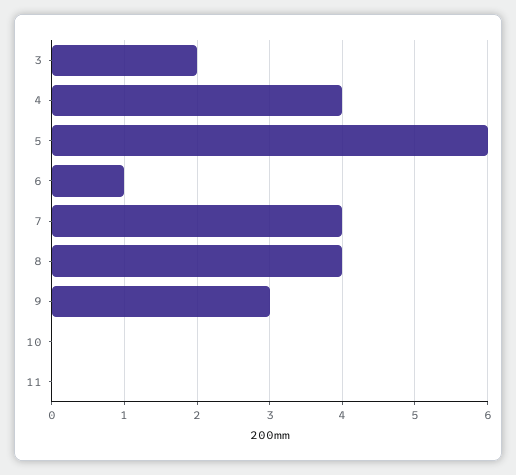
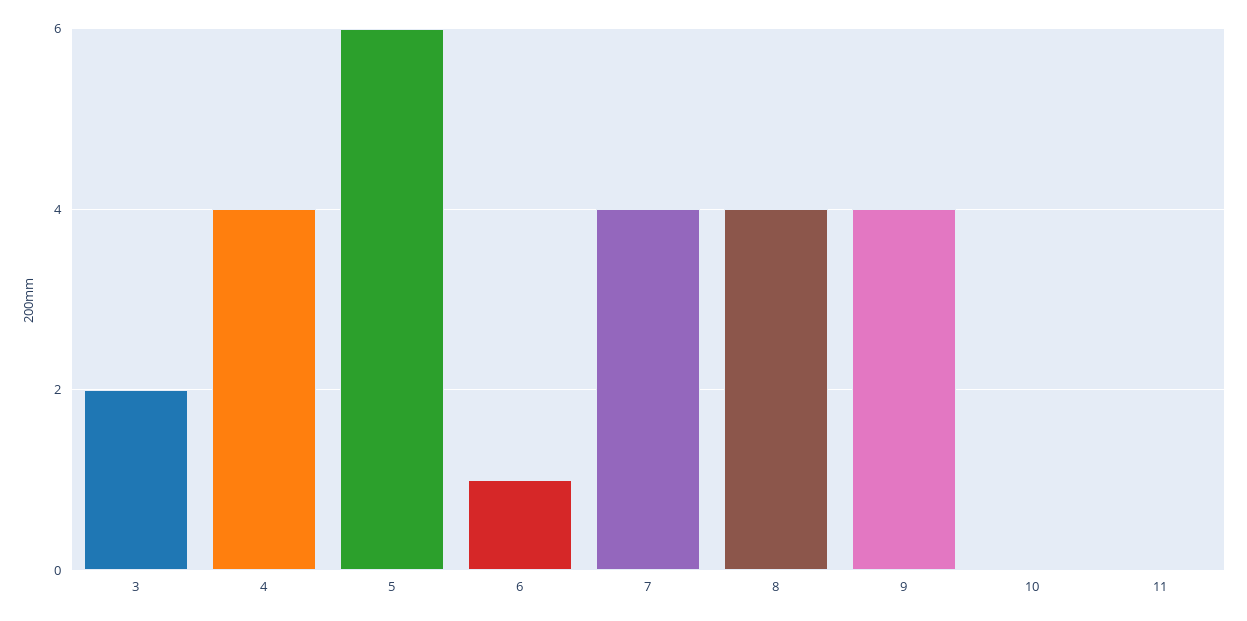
  {
    "3": 2,
    "4": 4,
    "5": 6,
    "6": 1,
    "7": 4,
    "8": 4,
-   "9": 3,
+   "9": 4,
    "10": 0,
    "11": 0
  }

